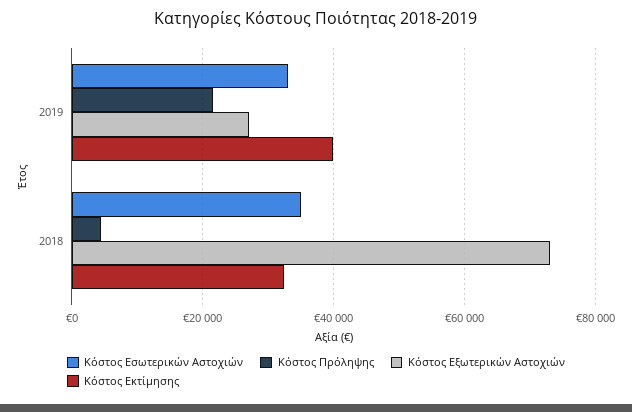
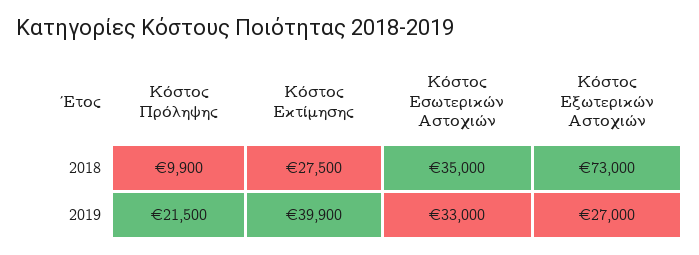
  {
    "Κόστος Εσωτερικών Αστοχιών": {
      "2019": 33000,
      "2018": 35000
    },
    "Κόστος Πρόληψης": {
      "2019": 21500,
-     "2018": 4000
+     "2018": 9900
    },
    "Κόστος Εξωτερικών Αστοχιών": {
      "2019": 27000,
      "2018": 73000
    },
    "Κόστος Εκτίμησης": {
      "2019": 39900,
-     "2018": 32000
+     "2018": 27500
    }
  }

